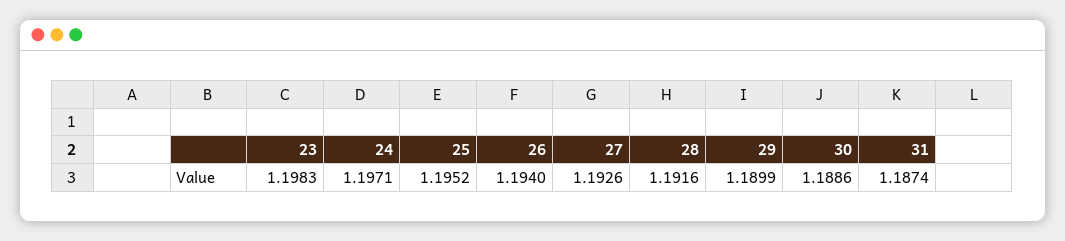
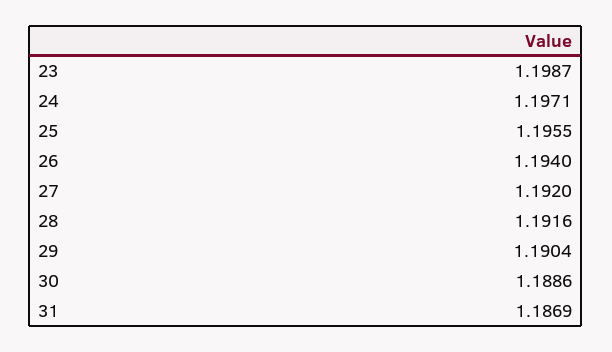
  {
-   "23": 1.1983,
+   "23": 1.1987,
    "24": 1.1971,
-   "25": 1.1952,
+   "25": 1.1955,
    "26": 1.194,
-   "27": 1.1926,
+   "27": 1.192,
    "28": 1.1916,
-   "29": 1.1899,
+   "29": 1.1904,
    "30": 1.1886,
-   "31": 1.1874
+   "31": 1.1869
  }

